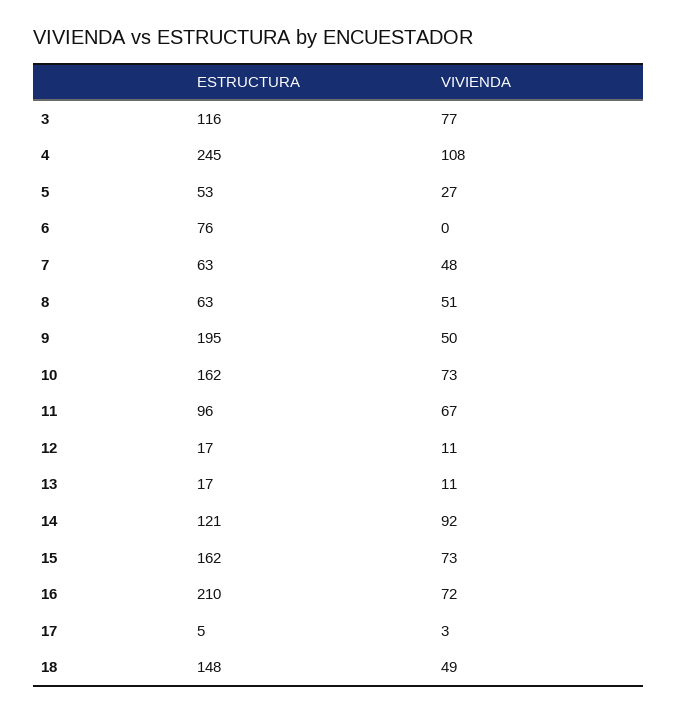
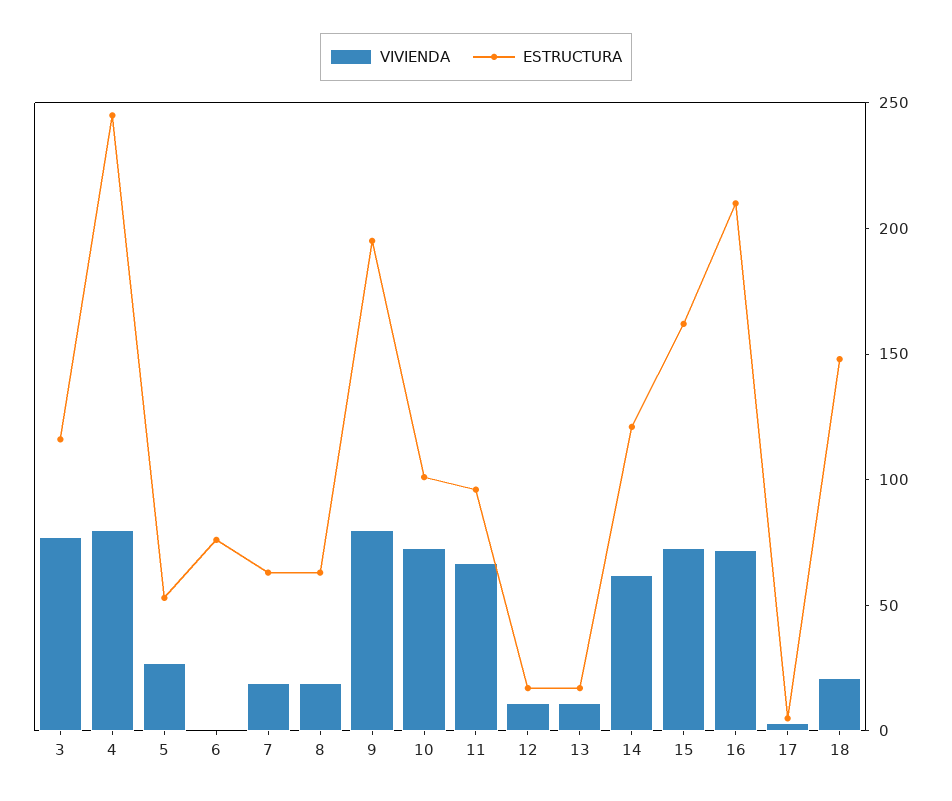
  {
    "ESTRUCTURA": {
      "3": 116,
      "4": 245,
      "5": 53,
      "6": 76,
      "7": 63,
      "8": 63,
      "9": 195,
-     "10": 162,
+     "10": 100,
      "11": 96,
      "12": 17,
      "13": 17,
      "14": 121,
      "15": 162,
      "16": 210,
      "17": 5,
      "18": 148
    },
    "VIVIENDA": {
      "3": 77,
-     "4": 108,
+     "4": 80,
      "5": 27,
      "6": 0,
-     "7": 48,
+     "7": 20,
-     "8": 51,
+     "8": 20,
-     "9": 50,
+     "9": 80,
      "10": 73,
      "11": 67,
      "12": 11,
      "13": 11,
-     "14": 92,
+     "14": 60,
      "15": 73,
      "16": 72,
      "17": 3,
-     "18": 49
+     "18": 20
    }
  }

